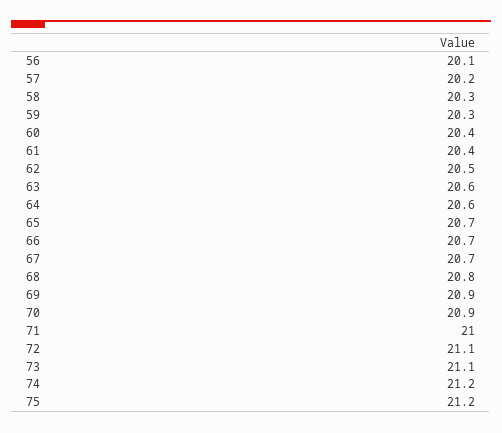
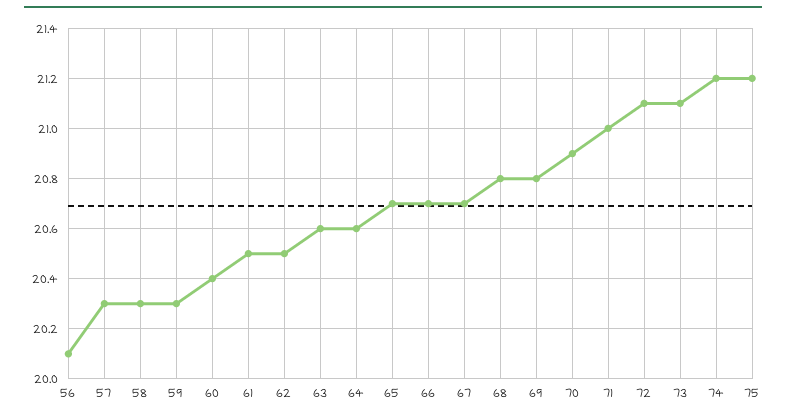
  {
    "56": 20.1,
-   "57": 20.2,
+   "57": 20.3,
    "58": 20.3,
    "59": 20.3,
    "60": 20.4,
-   "61": 20.4,
+   "61": 20.5,
    "62": 20.5,
    "63": 20.6,
    "64": 20.6,
    "65": 20.7,
    "66": 20.7,
    "67": 20.7,
    "68": 20.8,
-   "69": 20.9,
+   "69": 20.8,
    "70": 20.9,
    "71": 21,
    "72": 21.1,
    "73": 21.1,
    "74": 21.2,
    "75": 21.2
  }

